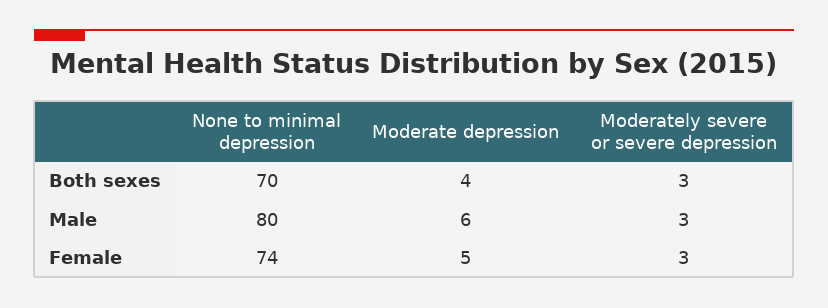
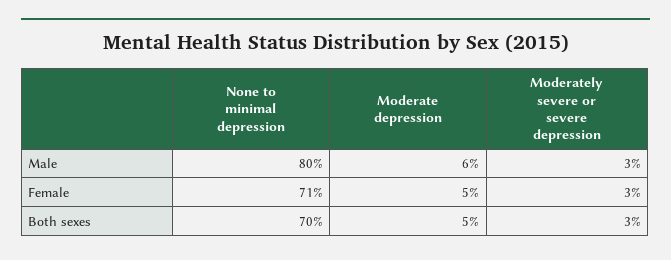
  {
    "None to minimal depression": {
      "Both sexes": 70,
      "Male": 80,
-     "Female": 74
+     "Female": 71
    },
    "Moderate depression": {
-     "Both sexes": 4,
+     "Both sexes": 5,
      "Male": 6,
      "Female": 5
    },
    "Moderately severe or severe depression": {
      "Both sexes": 3,
      "Male": 3,
      "Female": 3
    }
  }

